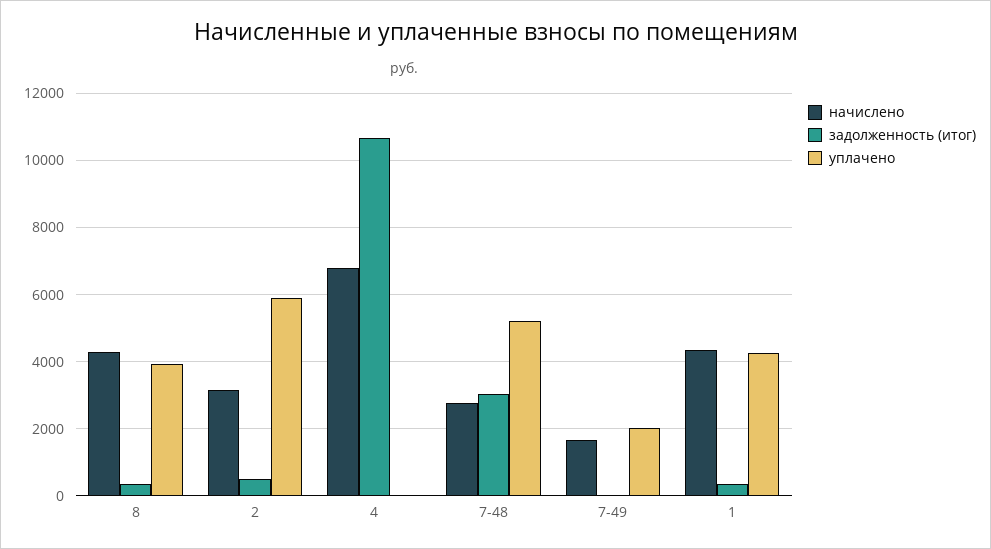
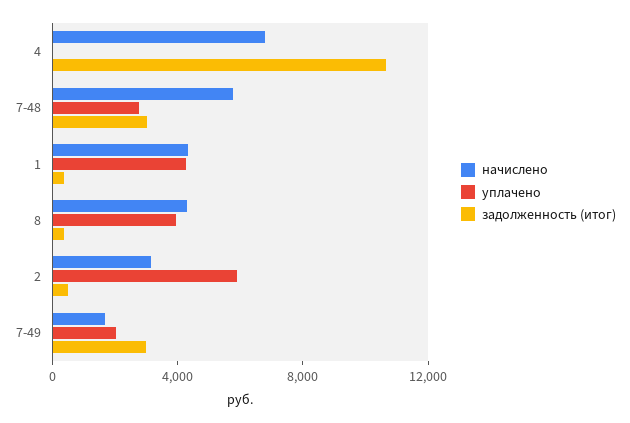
  {
    "начислено": {
      "8": 4200,
      "2": 3200,
      "4": 6800,
-     "7-48": 2800,
+     "7-48": 6000,
      "7-49": 1600,
      "1": 4400
    },
    "задолженность (итог)": {
      "8": 400,
      "2": 400,
      "4": 10600,
      "7-48": 3000,
-     "7-49": 0,
+     "7-49": 3000,
      "1": 400
    },
    "уплачено": {
      "8": 4000,
      "2": 6000,
      "4": 0,
-     "7-48": 5200,
+     "7-48": 3000,
      "7-49": 2000,
      "1": 4200
    }
  }

